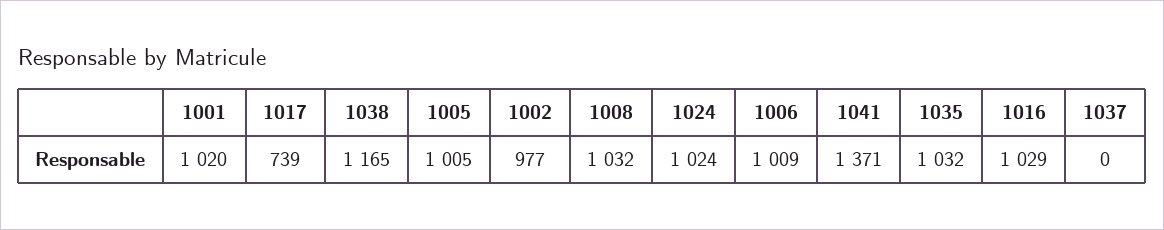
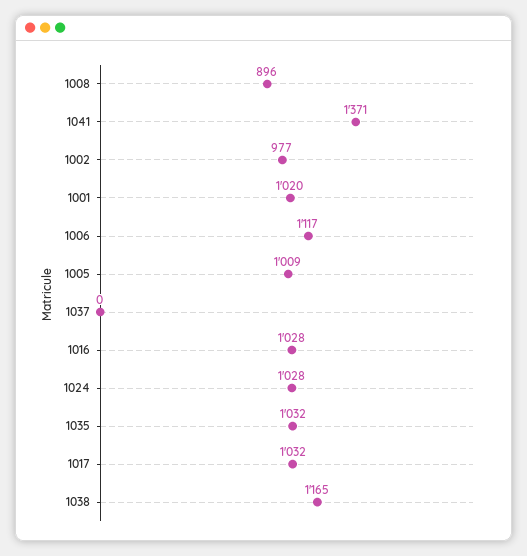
  {
    "1001": 1020,
-   "1017": 739,
+   "1017": 1032,
    "1038": 1165,
-   "1005": 1005,
+   "1005": 1009,
    "1002": 977,
-   "1008": 1032,
+   "1008": 896,
-   "1024": 1024,
+   "1024": 1028,
-   "1006": 1009,
+   "1006": 1117,
    "1041": 1371,
    "1035": 1032,
-   "1016": 1029,
+   "1016": 1028,
    "1037": 0
  }

